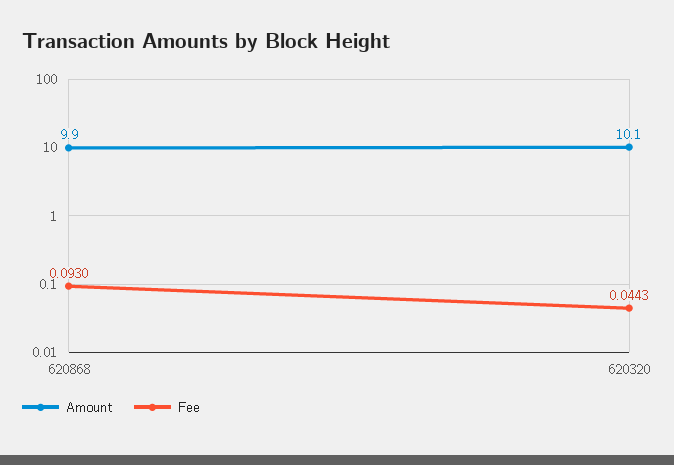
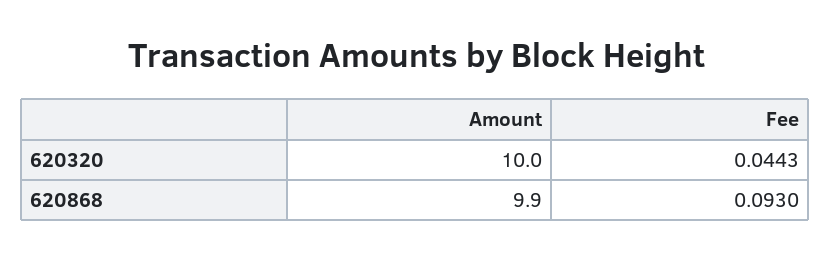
  {
    "Amount": {
      "620868": 9.9,
-     "620320": 10.1
+     "620320": 10
    },
    "Fee": {
      "620868": 0.093,
      "620320": 0.0443
    }
  }

